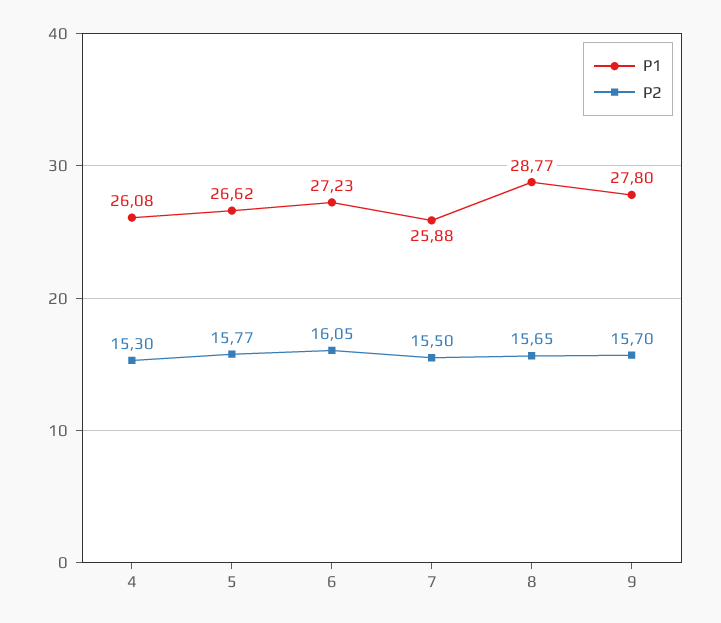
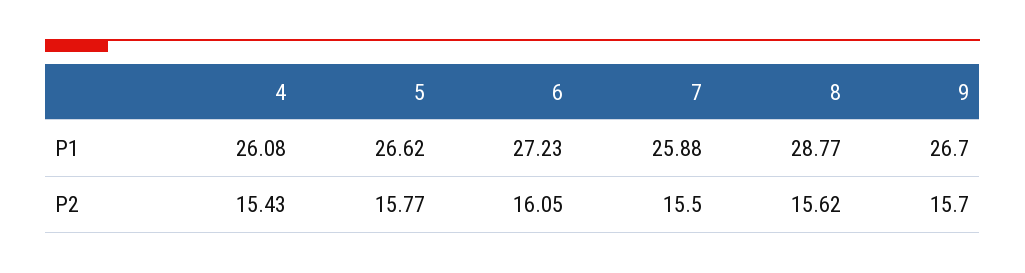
  {
    "P1": {
      "4": 26.08,
      "5": 26.62,
      "6": 27.23,
      "7": 25.88,
      "8": 28.77,
-     "9": 27.8
+     "9": 26.7
    },
    "P2": {
-     "4": 15.3,
+     "4": 15.43,
      "5": 15.77,
      "6": 16.05,
      "7": 15.5,
-     "8": 15.65,
+     "8": 15.62,
      "9": 15.7
    }
  }

